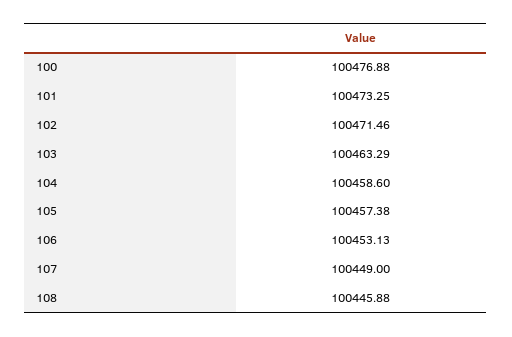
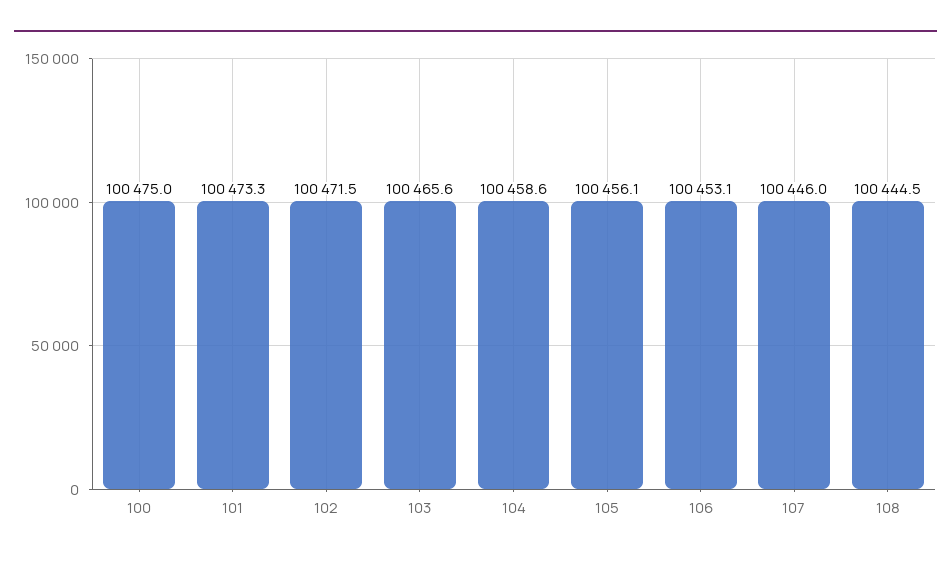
  {
-   "100": 100476.88,
+   "100": 100475,
    "101": 100473.25,
    "102": 100471.46,
-   "103": 100463.29,
+   "103": 100465.6,
    "104": 100458.6,
-   "105": 100457.38,
+   "105": 100456.1,
    "106": 100453.13,
-   "107": 100449,
+   "107": 100446,
-   "108": 100445.88
+   "108": 100444.5
  }

